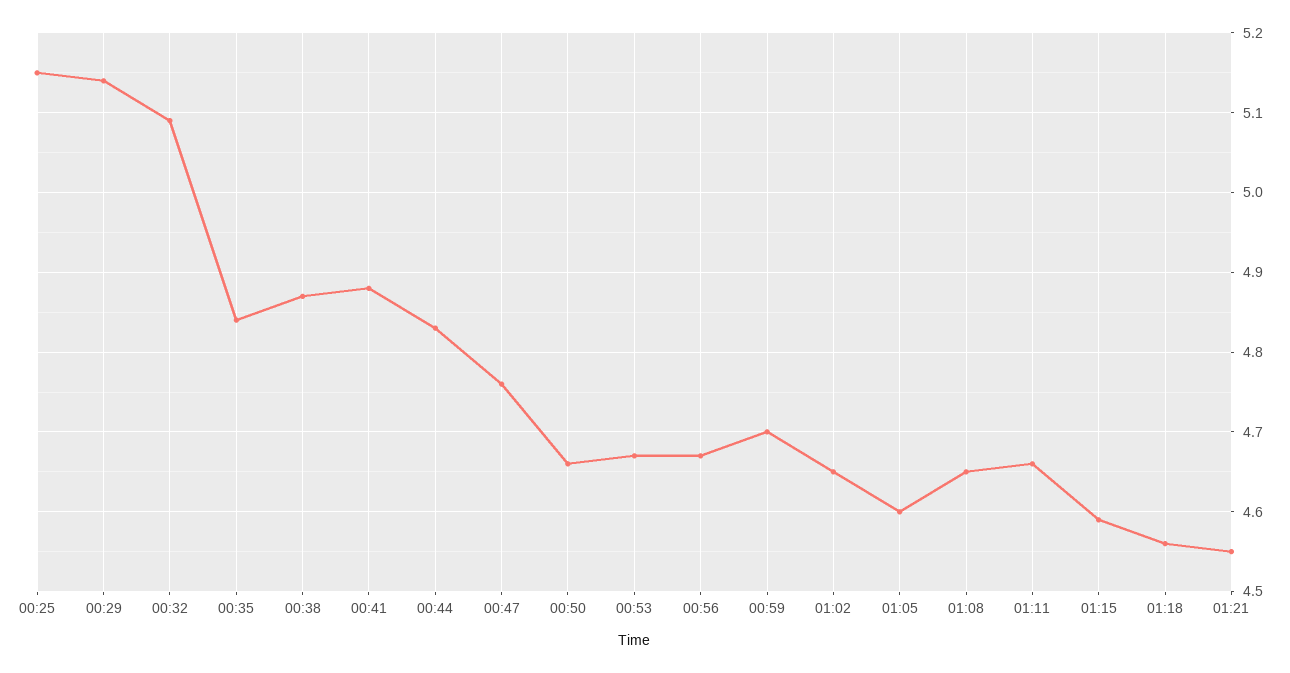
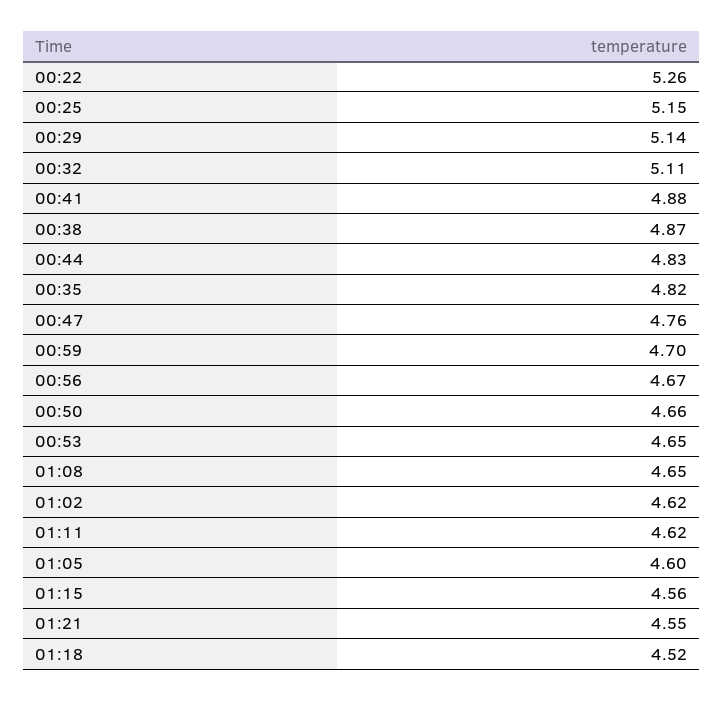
  {
    "00:25": 5.15,
    "00:29": 5.14,
-   "00:32": 5.09,
+   "00:32": 5.11,
-   "00:35": 4.84,
+   "00:35": 4.82,
    "00:38": 4.87,
    "00:41": 4.88,
    "00:44": 4.83,
    "00:47": 4.76,
    "00:50": 4.66,
-   "00:53": 4.67,
+   "00:53": 4.65,
    "00:56": 4.67,
    "00:59": 4.7,
-   "01:02": 4.65,
+   "01:02": 4.62,
    "01:05": 4.6,
    "01:08": 4.65,
-   "01:11": 4.66,
+   "01:11": 4.62,
-   "01:15": 4.59,
+   "01:15": 4.56,
-   "01:18": 4.56,
+   "01:18": 4.52,
-   "01:21": 4.55
+   "01:21": 4.55,
+   "00:22": 5.26
  }

